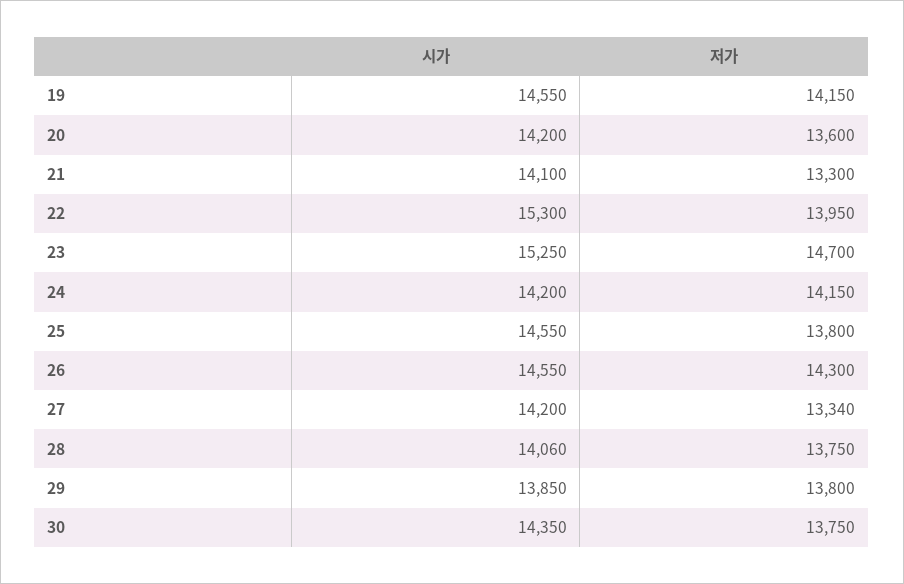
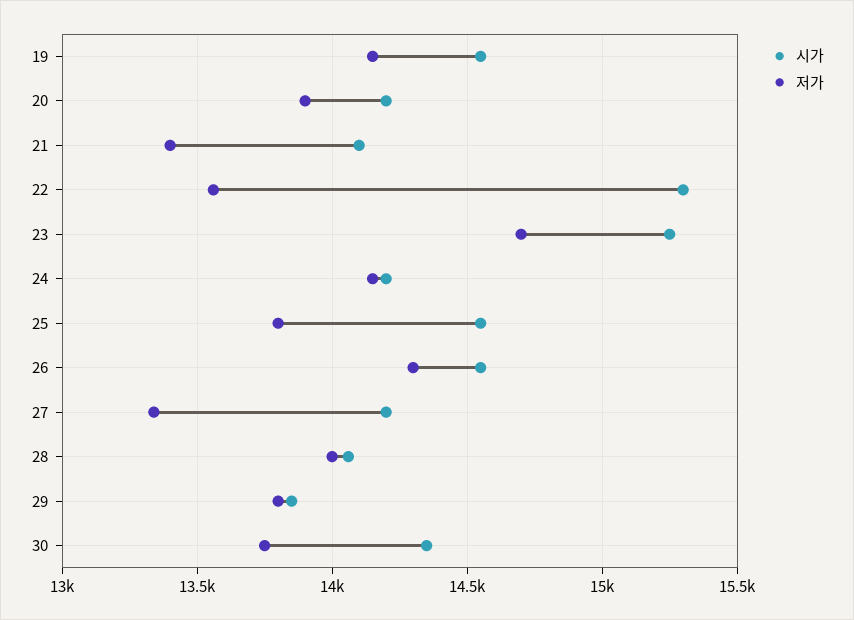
  {
    "시가": {
      "19": 14550,
      "20": 14200,
      "21": 14100,
      "22": 15300,
      "23": 15250,
      "24": 14200,
      "25": 14550,
      "26": 14550,
      "27": 14200,
      "28": 14060,
      "29": 13850,
      "30": 14350
    },
    "저가": {
      "19": 14150,
-     "20": 13600,
+     "20": 13900,
-     "21": 13300,
+     "21": 13400,
-     "22": 13950,
+     "22": 13550,
      "23": 14700,
      "24": 14150,
      "25": 13800,
      "26": 14300,
      "27": 13340,
-     "28": 13750,
+     "28": 14000,
      "29": 13800,
      "30": 13750
    }
  }

